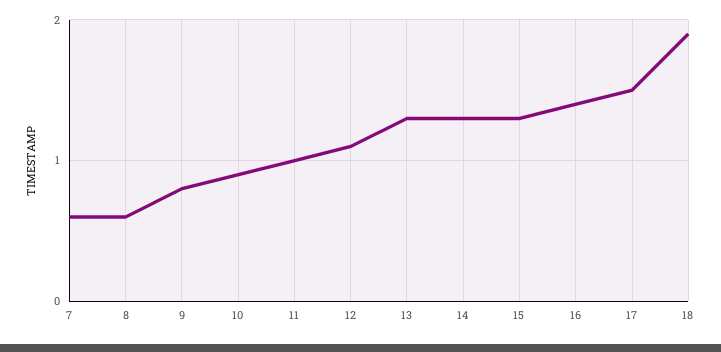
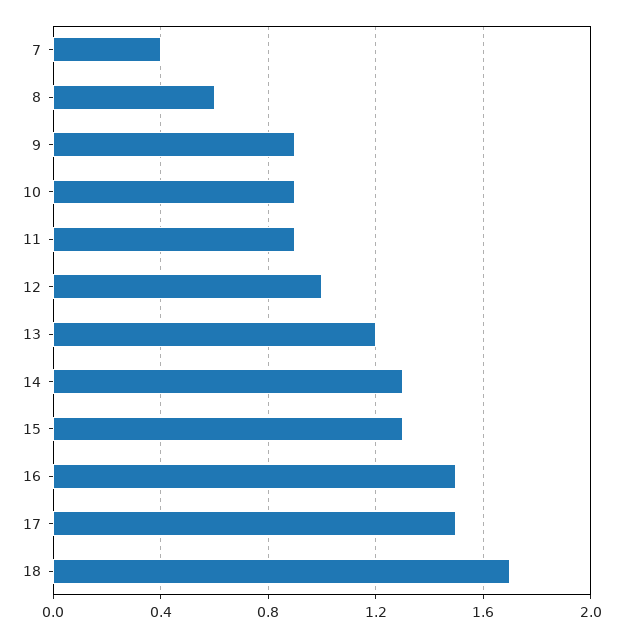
  {
-   "7": 0.6,
+   "7": 0.4,
    "8": 0.6,
-   "9": 0.8,
+   "9": 0.9,
    "10": 0.9,
-   "11": 1,
+   "11": 0.9,
-   "12": 1.1,
+   "12": 1,
-   "13": 1.3,
+   "13": 1.2,
    "14": 1.3,
    "15": 1.3,
-   "16": 1.4,
+   "16": 1.5,
    "17": 1.5,
-   "18": 1.9
+   "18": 1.7
  }

